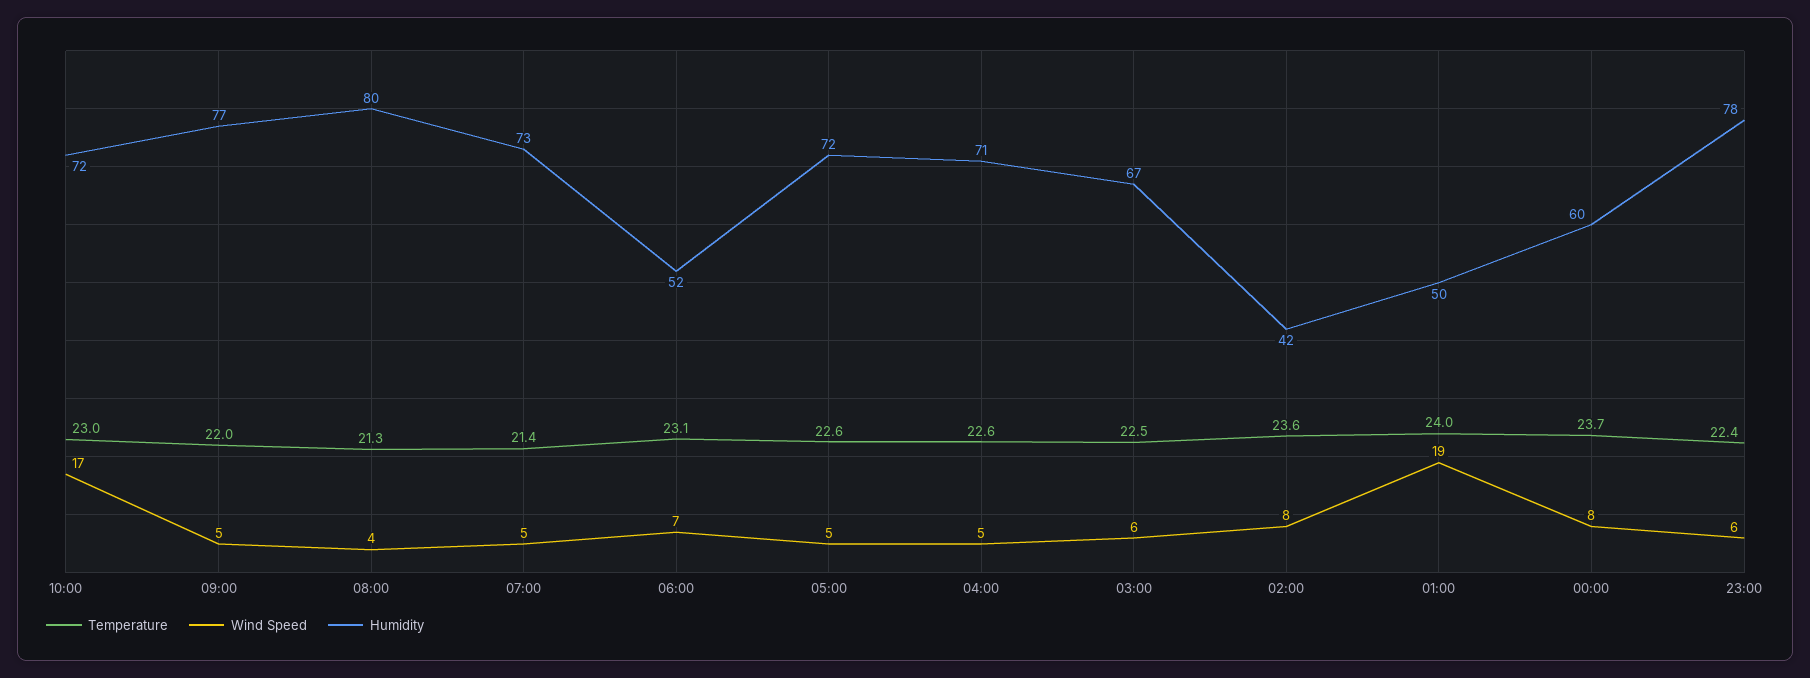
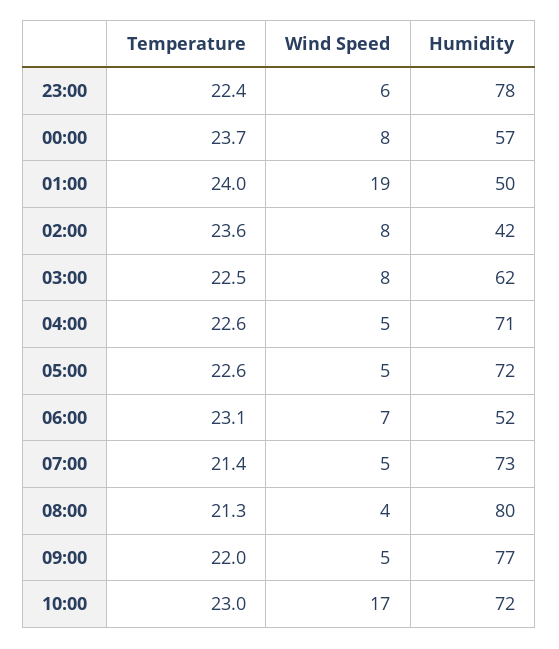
  {
    "Temperature": {
      "10:00": 23,
      "09:00": 22,
      "08:00": 21.3,
      "07:00": 21.4,
      "06:00": 23.1,
      "05:00": 22.6,
      "04:00": 22.6,
      "03:00": 22.5,
      "02:00": 23.6,
      "01:00": 24,
      "00:00": 23.7,
      "23:00": 22.4
    },
    "Wind Speed": {
      "10:00": 17,
      "09:00": 5,
      "08:00": 4,
      "07:00": 5,
      "06:00": 7,
      "05:00": 5,
      "04:00": 5,
-     "03:00": 6,
+     "03:00": 8,
      "02:00": 8,
      "01:00": 19,
      "00:00": 8,
      "23:00": 6
    },
    "Humidity": {
      "10:00": 72,
      "09:00": 77,
      "08:00": 80,
      "07:00": 73,
      "06:00": 52,
      "05:00": 72,
      "04:00": 71,
-     "03:00": 67,
+     "03:00": 62,
      "02:00": 42,
      "01:00": 50,
-     "00:00": 60,
+     "00:00": 57,
      "23:00": 78
    }
  }

